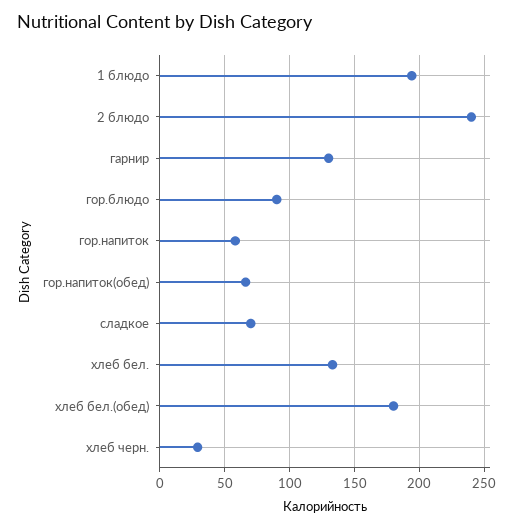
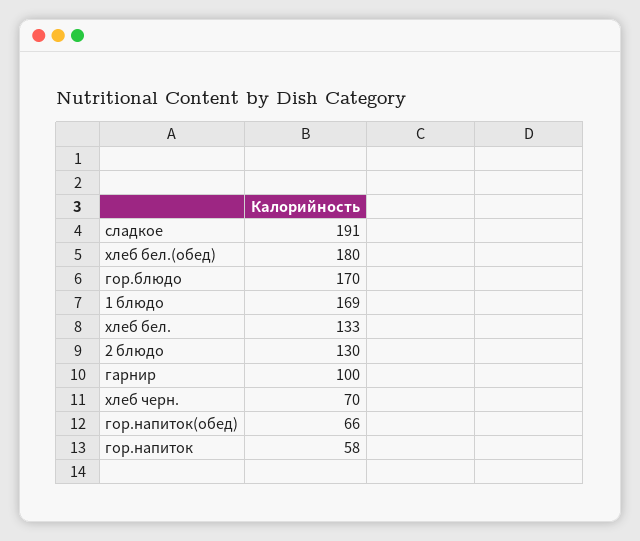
  {
-   "1 блюдо": 195,
+   "1 блюдо": 169,
-   "2 блюдо": 240,
+   "2 блюдо": 130,
-   "гарнир": 130,
+   "гарнир": 100,
-   "гор.блюдо": 90,
+   "гор.блюдо": 170,
    "гор.напиток": 58,
    "гор.напиток(обед)": 66,
-   "сладкое": 70,
+   "сладкое": 191,
    "хлеб бел.": 133,
    "хлеб бел.(обед)": 180,
-   "хлеб черн.": 30
+   "хлеб черн.": 70
  }

